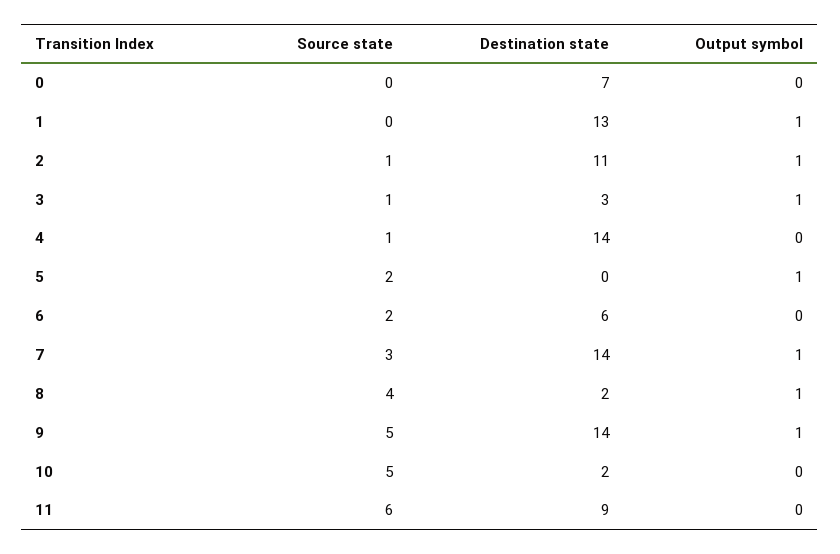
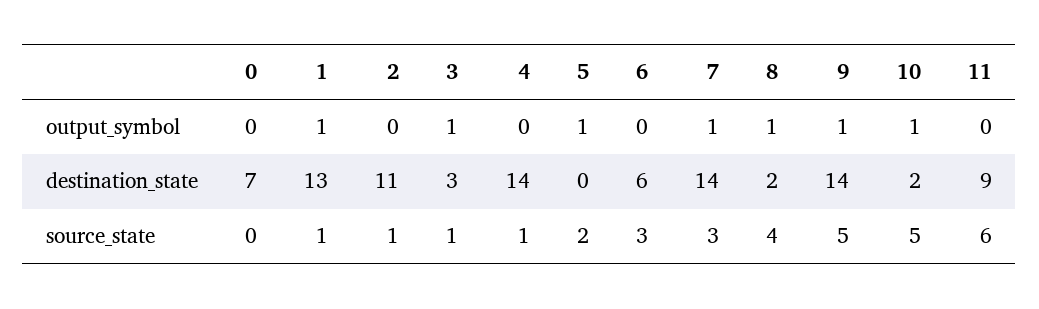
  {
    "Source state": {
      "0": 0,
-     "1": 0,
+     "1": 1,
      "2": 1,
      "3": 1,
      "4": 1,
      "5": 2,
-     "6": 2,
+     "6": 3,
      "7": 3,
      "8": 4,
      "9": 5,
      "10": 5,
      "11": 6
    },
    "Destination state": {
      "0": 7,
      "1": 13,
      "2": 11,
      "3": 3,
      "4": 14,
      "5": 0,
      "6": 6,
      "7": 14,
      "8": 2,
      "9": 14,
      "10": 2,
      "11": 9
    },
    "Output symbol": {
      "0": 0,
      "1": 1,
-     "2": 1,
+     "2": 0,
      "3": 1,
      "4": 0,
      "5": 1,
      "6": 0,
      "7": 1,
      "8": 1,
      "9": 1,
-     "10": 0,
+     "10": 1,
      "11": 0
    }
  }

